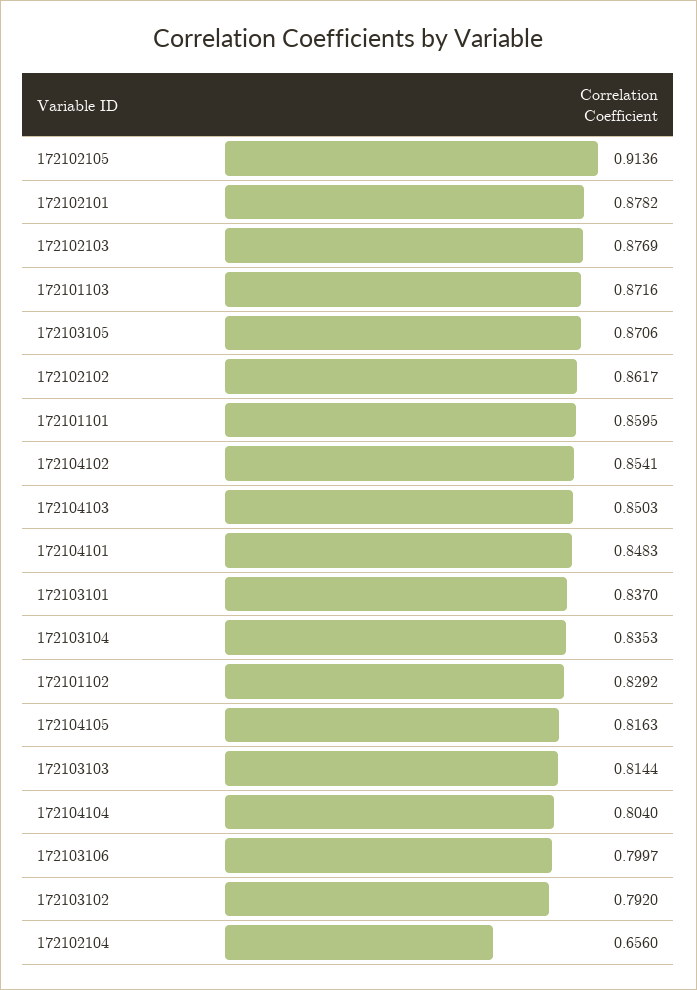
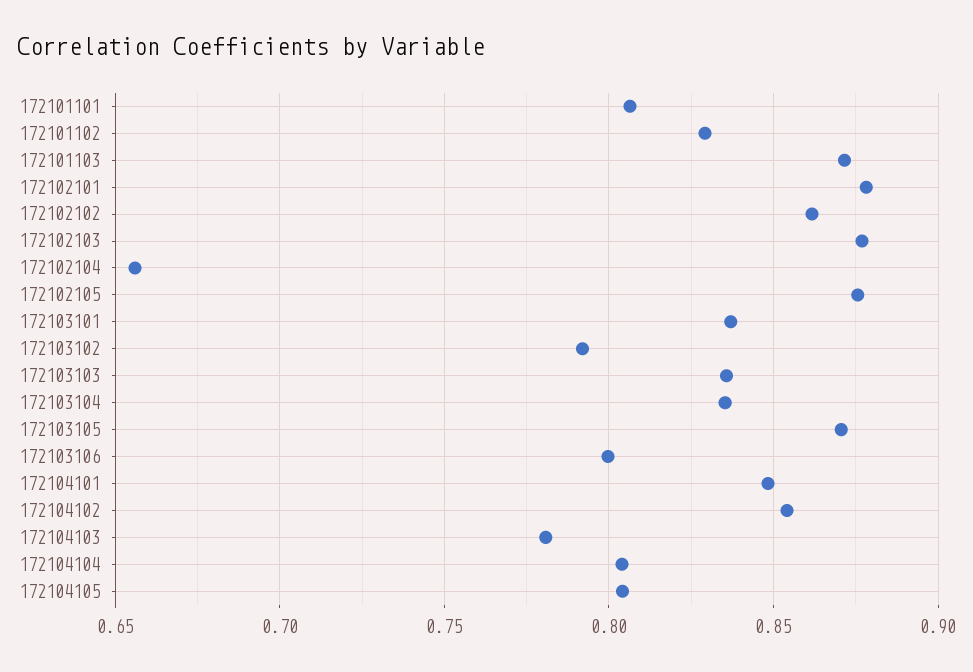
  {
-   "172102105": 0.9136,
+   "172102105": 0.875,
    "172102101": 0.8782,
    "172102103": 0.8769,
    "172101103": 0.8716,
    "172103105": 0.8706,
    "172102102": 0.8617,
-   "172101101": 0.8595,
+   "172101101": 0.805,
    "172104102": 0.8541,
-   "172104103": 0.8503,
+   "172104103": 0.78,
    "172104101": 0.8483,
    "172103101": 0.837,
    "172103104": 0.8353,
    "172101102": 0.8292,
-   "172104105": 0.8163,
+   "172104105": 0.805,
-   "172103103": 0.8144,
+   "172103103": 0.835,
    "172104104": 0.804,
    "172103106": 0.7997,
    "172103102": 0.792,
    "172102104": 0.656
  }

